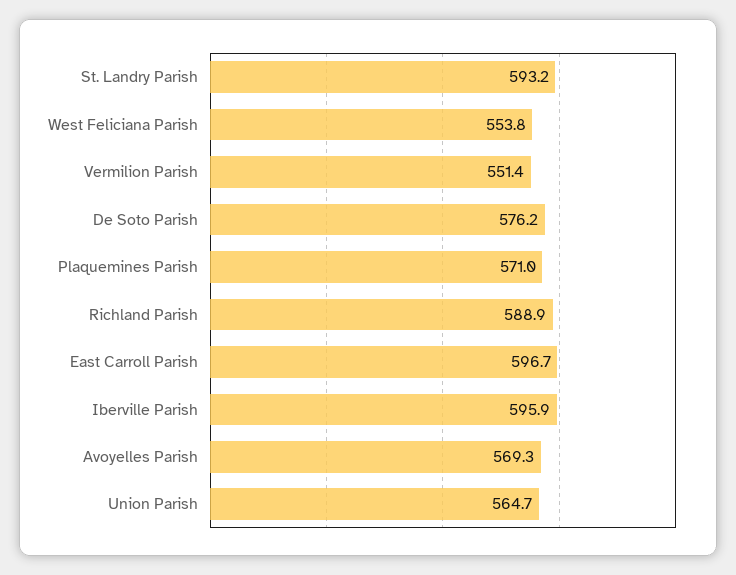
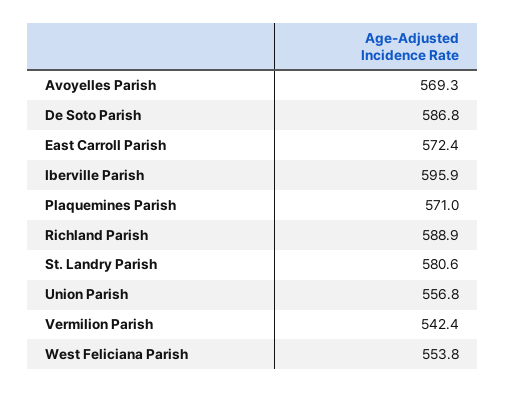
  {
-   "St. Landry Parish": 593.2,
+   "St. Landry Parish": 580.6,
    "West Feliciana Parish": 553.8,
-   "Vermilion Parish": 551.4,
+   "Vermilion Parish": 542.4,
-   "De Soto Parish": 576.2,
+   "De Soto Parish": 586.8,
    "Plaquemines Parish": 571,
    "Richland Parish": 588.9,
-   "East Carroll Parish": 596.7,
+   "East Carroll Parish": 572.4,
    "Iberville Parish": 595.9,
    "Avoyelles Parish": 569.3,
-   "Union Parish": 564.7
+   "Union Parish": 556.8
  }

